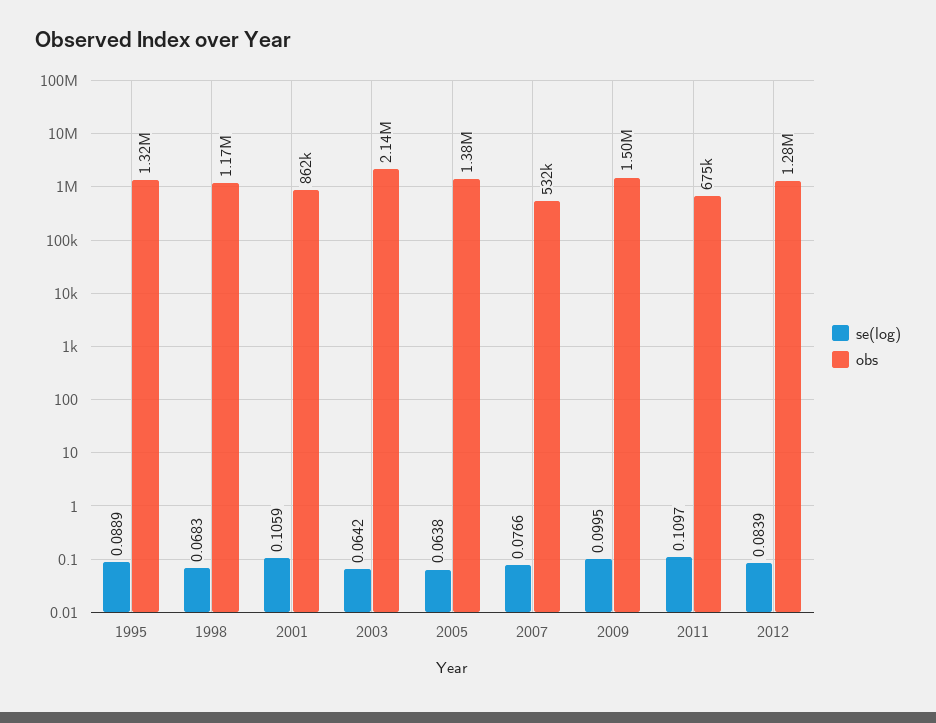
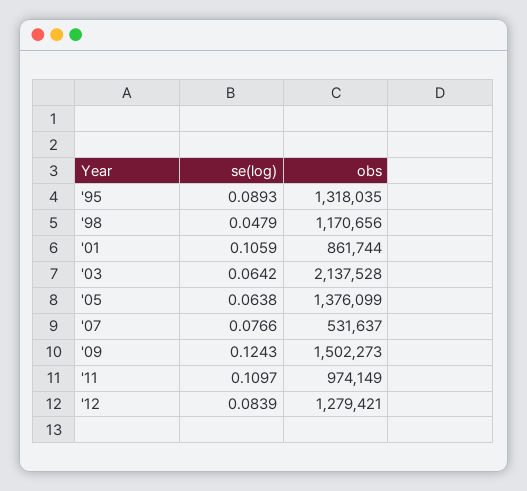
  {
    "se(log)": {
-     "1995": 0.0889,
+     "1995": 0.0893,
-     "1998": 0.0683,
+     "1998": 0.0479,
      "2001": 0.1059,
      "2003": 0.0642,
      "2005": 0.0638,
      "2007": 0.0766,
-     "2009": 0.0995,
+     "2009": 0.1243,
      "2011": 0.1097,
      "2012": 0.0839
    },
    "obs": {
      "1995": 1318035,
      "1998": 1170656,
      "2001": 861744,
      "2003": 2137528,
      "2005": 1376099,
      "2007": 531637,
      "2009": 1502273,
-     "2011": 675000,
+     "2011": 974149,
      "2012": 1279421
    }
  }

